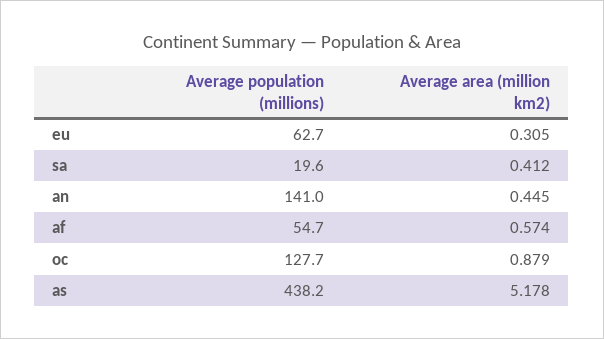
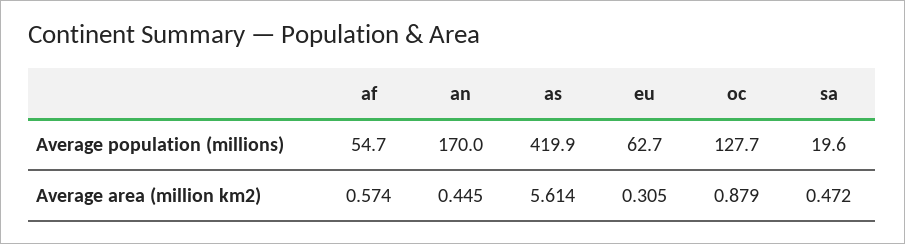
  {
    "Average population (millions)": {
      "eu": 62.7,
      "sa": 19.6,
-     "an": 141,
+     "an": 170,
      "af": 54.7,
      "oc": 127.7,
-     "as": 438.2
+     "as": 419.9
    },
    "Average area (million km2)": {
      "eu": 0.305,
-     "sa": 0.412,
+     "sa": 0.472,
      "an": 0.445,
      "af": 0.574,
      "oc": 0.879,
-     "as": 5.178
+     "as": 5.614
    }
  }

